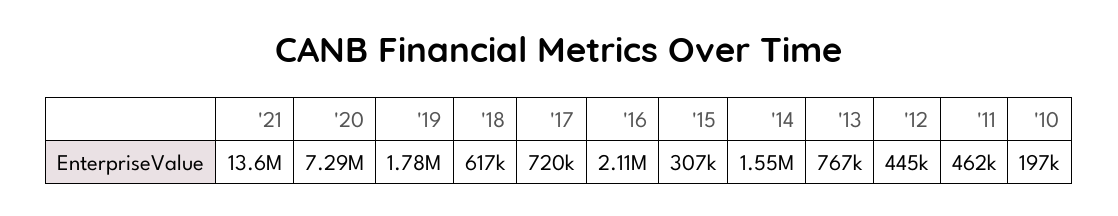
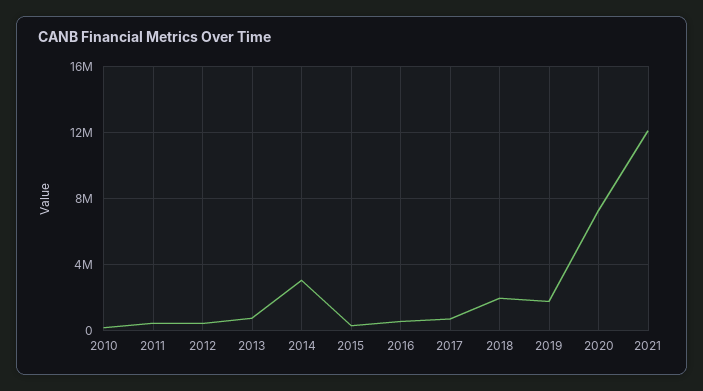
  {
-   "'21": 13600000,
+   "'21": 12000000,
    "'20": 7290000,
    "'19": 1780000,
-   "'18": 617000,
+   "'18": 2000000,
    "'17": 720000,
-   "'16": 2110000,
+   "'16": 500000,
    "'15": 307000,
-   "'14": 1550000,
+   "'14": 3000000,
    "'13": 767000,
    "'12": 445000,
    "'11": 462000,
    "'10": 197000
  }

